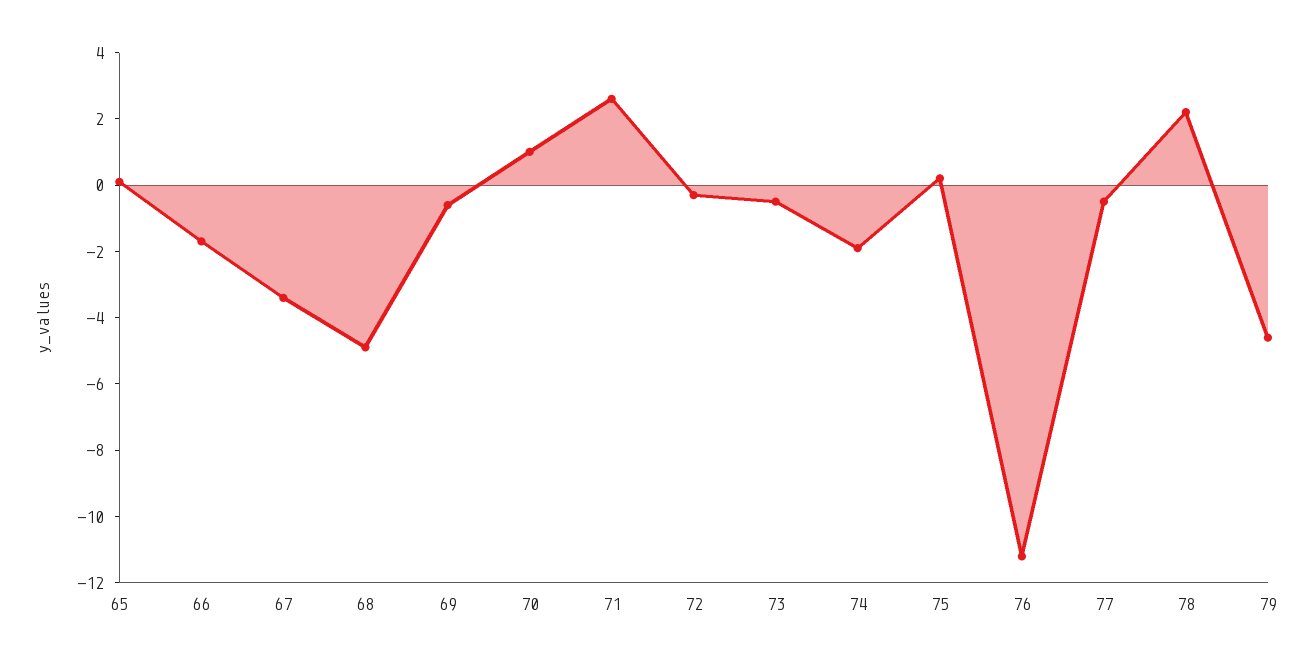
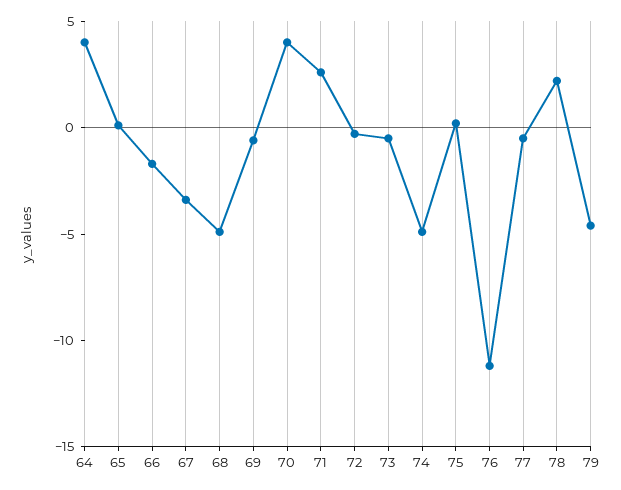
  {
    "65": 0,
    "66": -1.5,
    "67": -3.5,
    "68": -5,
    "69": -0.5,
-   "70": 1,
+   "70": 4,
    "71": 2.5,
    "72": -0.5,
    "73": -0.5,
-   "74": -2,
+   "74": -5,
    "75": 0,
    "76": -11,
    "77": -0.5,
    "78": 2,
-   "79": -4.5
+   "79": -4.5,
+   "64": 4
  }

